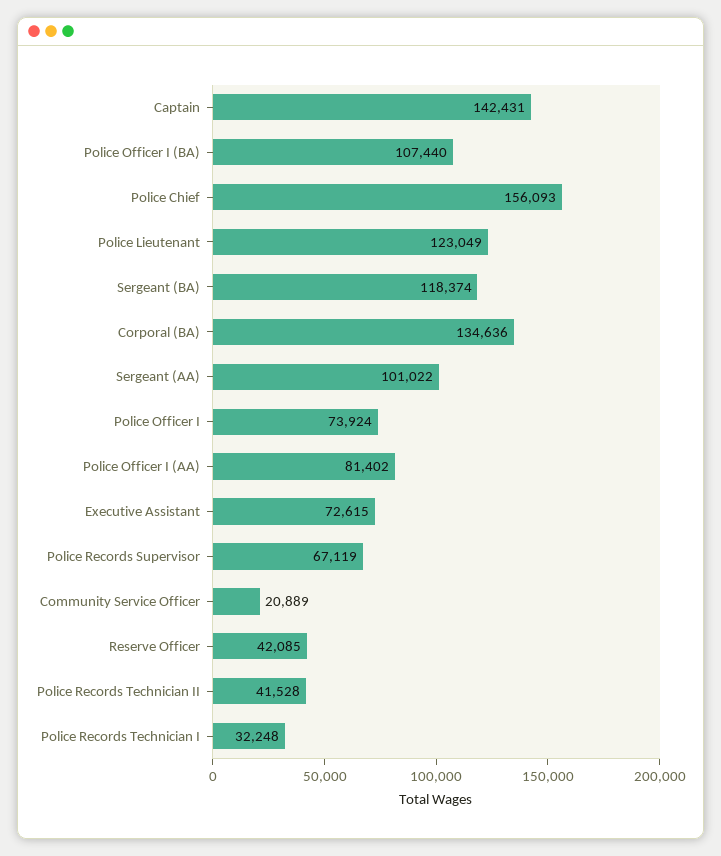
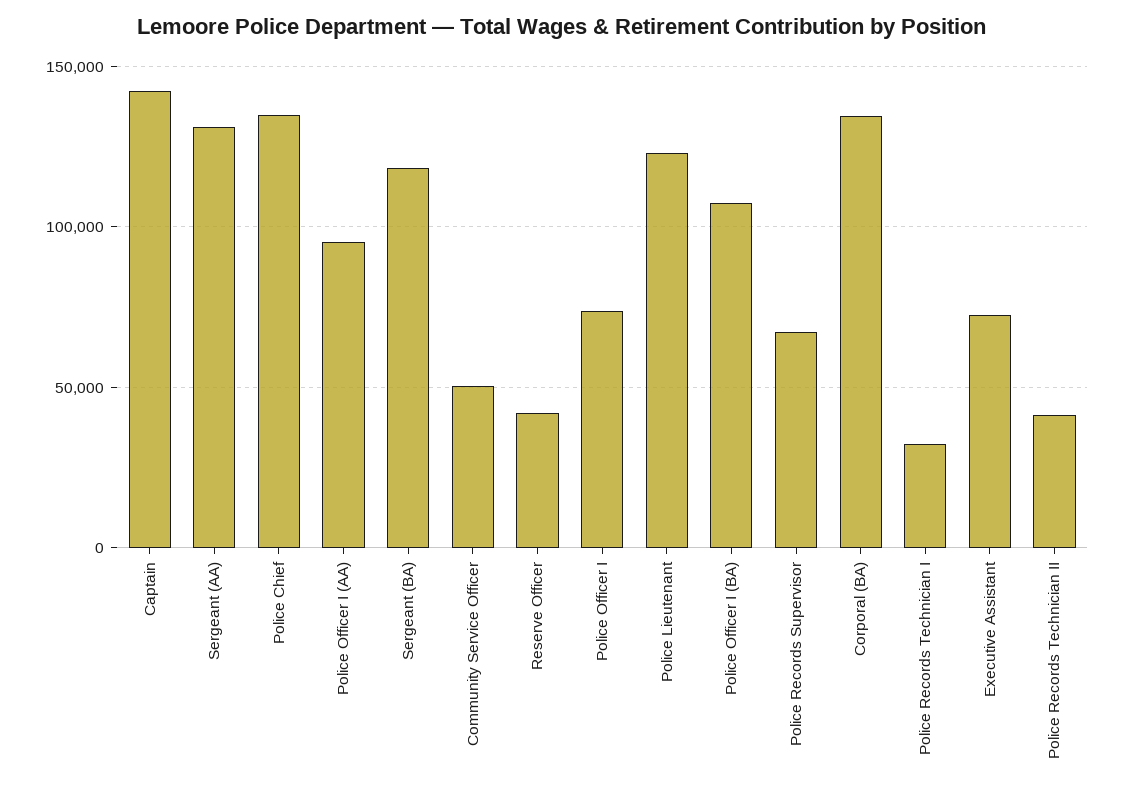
  {
    "Captain": 142431,
    "Police Officer I (BA)": 107440,
-   "Police Chief": 156093,
+   "Police Chief": 135000,
    "Police Lieutenant": 123049,
    "Sergeant (BA)": 118374,
    "Corporal (BA)": 134636,
-   "Sergeant (AA)": 101022,
+   "Sergeant (AA)": 130000,
    "Police Officer I": 73924,
-   "Police Officer I (AA)": 81402,
+   "Police Officer I (AA)": 95000,
    "Executive Assistant": 72615,
    "Police Records Supervisor": 67119,
-   "Community Service Officer": 20889,
+   "Community Service Officer": 50000,
    "Reserve Officer": 42085,
    "Police Records Technician II": 41528,
    "Police Records Technician I": 32248
  }

